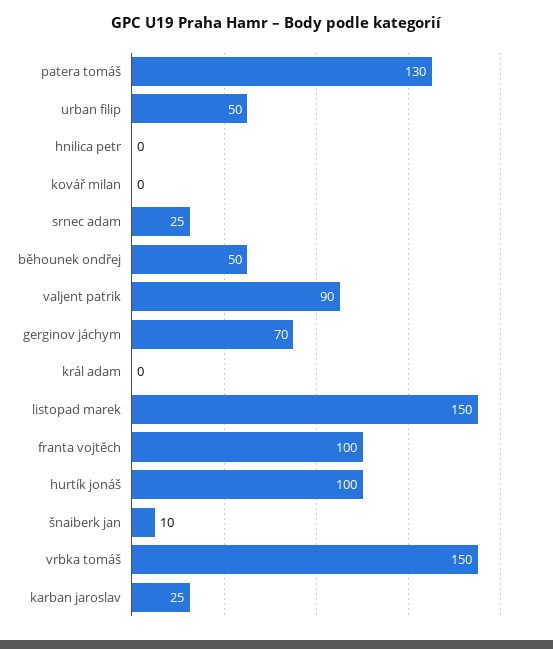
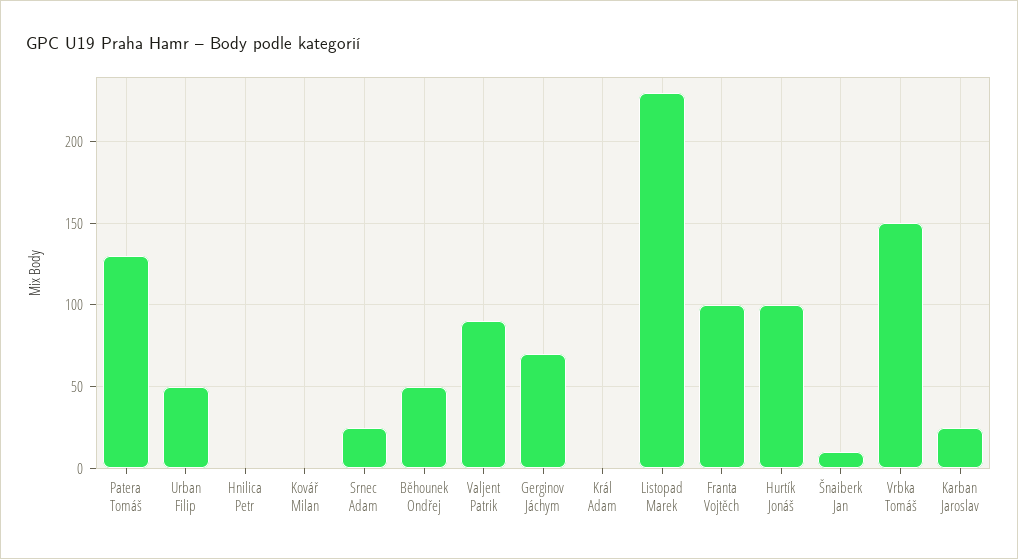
  {
    "patera tomáš": 130,
    "urban filip": 50,
    "hnilica petr": 0,
    "kovář milan": 0,
    "srnec adam": 25,
    "běhounek ondřej": 50,
    "valjent patrik": 90,
    "gerginov jáchym": 70,
    "král adam": 0,
-   "listopad marek": 150,
+   "listopad marek": 230,
    "franta vojtěch": 100,
    "hurtík jonáš": 100,
    "šnaiberk jan": 10,
    "vrbka tomáš": 150,
    "karban jaroslav": 25
  }

